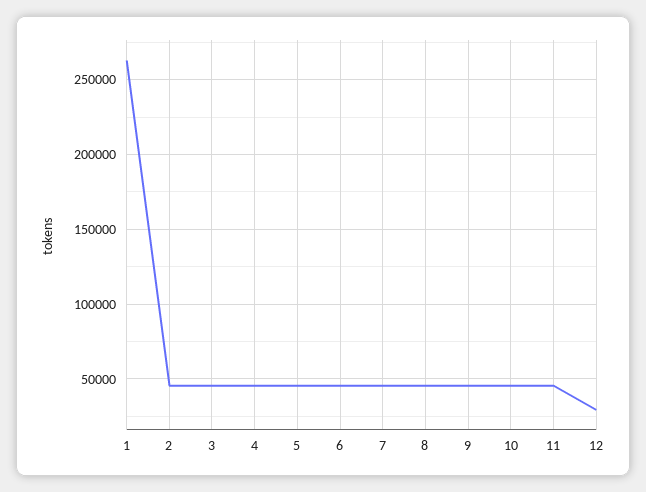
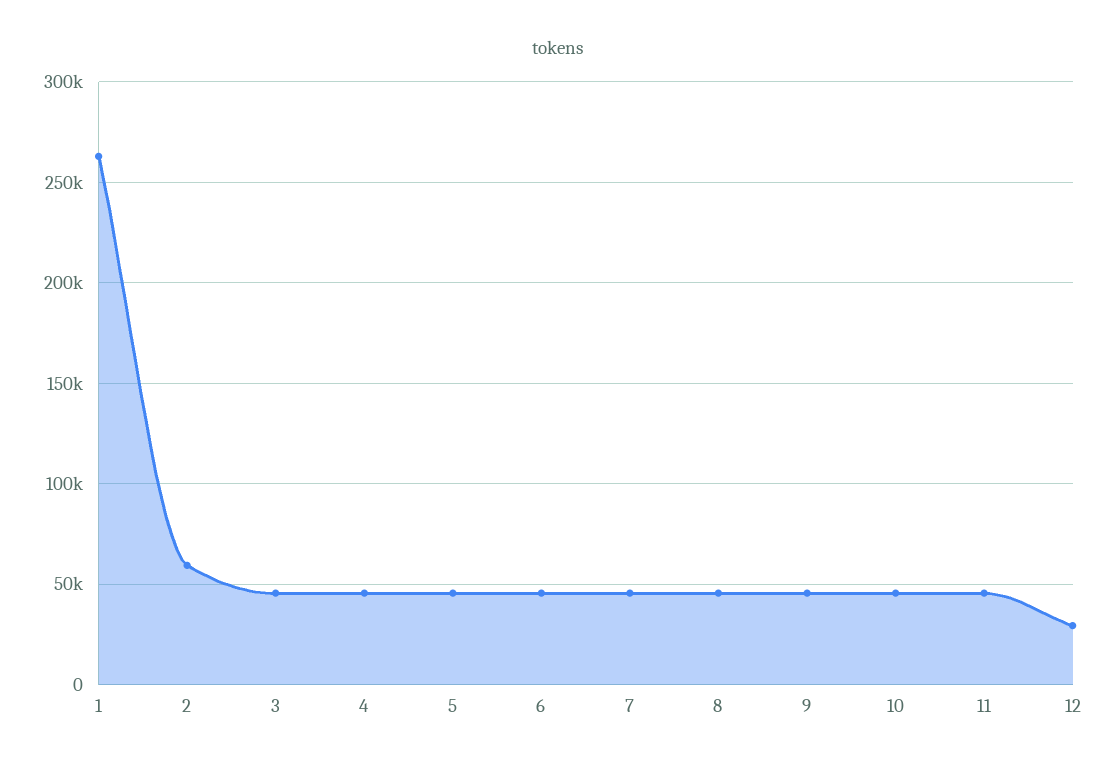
  {
    "1": 265000,
-   "2": 45000,
+   "2": 60000,
    "3": 45000,
    "4": 45000,
    "5": 45000,
    "6": 45000,
    "7": 45000,
    "8": 45000,
    "9": 45000,
    "10": 45000,
    "11": 45000,
    "12": 30000
  }

